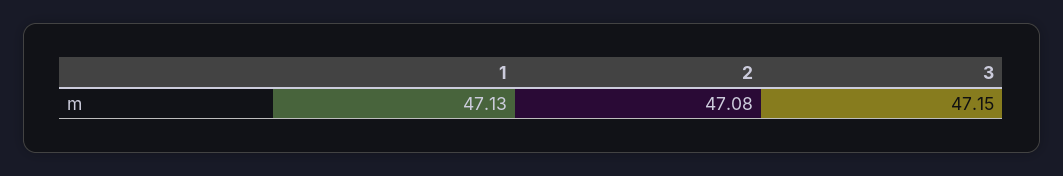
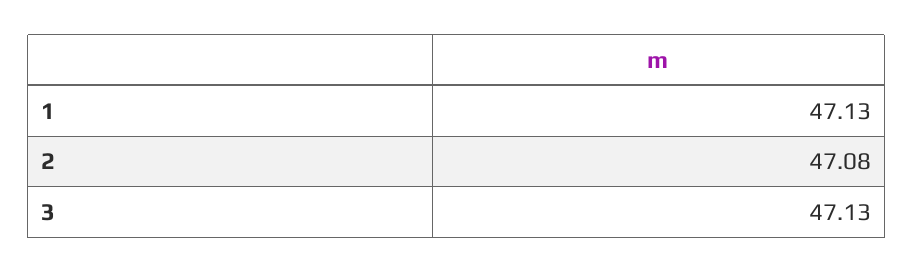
  {
    "1": 47.13,
    "2": 47.08,
-   "3": 47.15
+   "3": 47.13
  }

